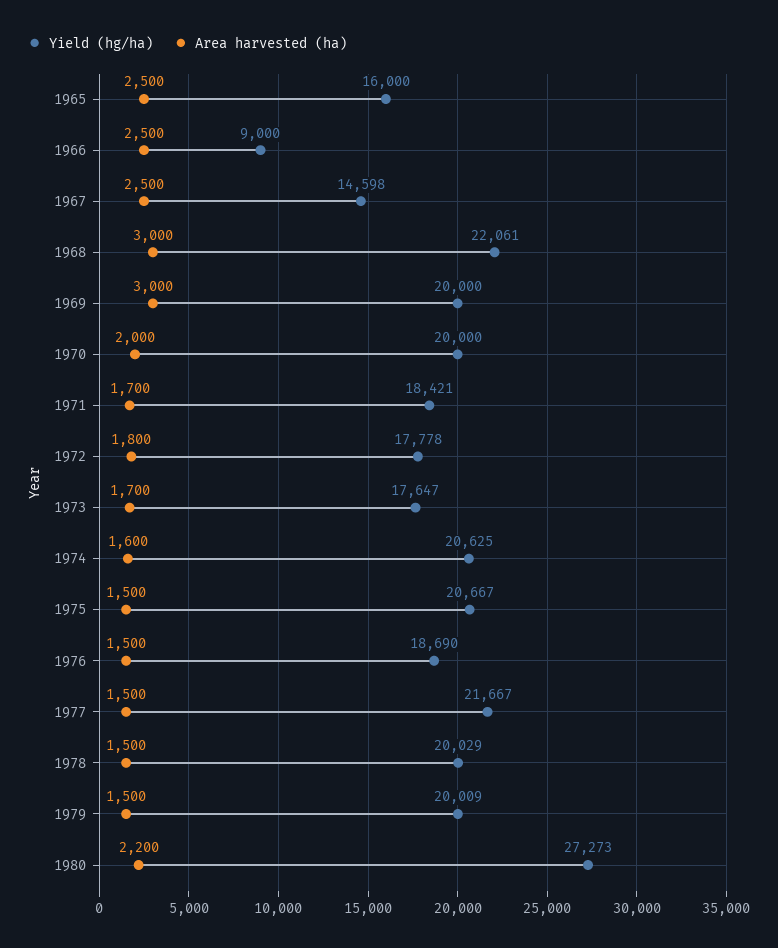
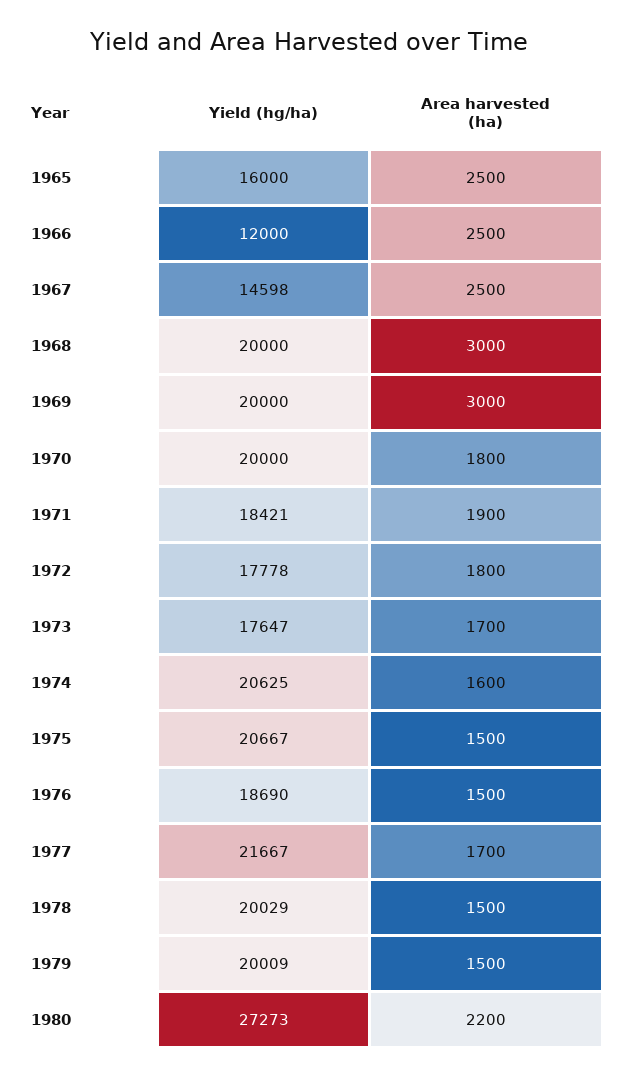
  {
    "Yield (hg/ha)": {
      "1965": 16000,
-     "1966": 9000,
+     "1966": 12000,
      "1967": 14598,
-     "1968": 22061,
+     "1968": 20000,
      "1969": 20000,
      "1970": 20000,
      "1971": 18421,
      "1972": 17778,
      "1973": 17647,
      "1974": 20625,
      "1975": 20667,
      "1976": 18690,
      "1977": 21667,
      "1978": 20029,
      "1979": 20009,
      "1980": 27273
    },
    "Area harvested (ha)": {
      "1965": 2500,
      "1966": 2500,
      "1967": 2500,
      "1968": 3000,
      "1969": 3000,
-     "1970": 2000,
+     "1970": 1800,
-     "1971": 1700,
+     "1971": 1900,
      "1972": 1800,
      "1973": 1700,
      "1974": 1600,
      "1975": 1500,
      "1976": 1500,
-     "1977": 1500,
+     "1977": 1700,
      "1978": 1500,
      "1979": 1500,
      "1980": 2200
    }
  }

